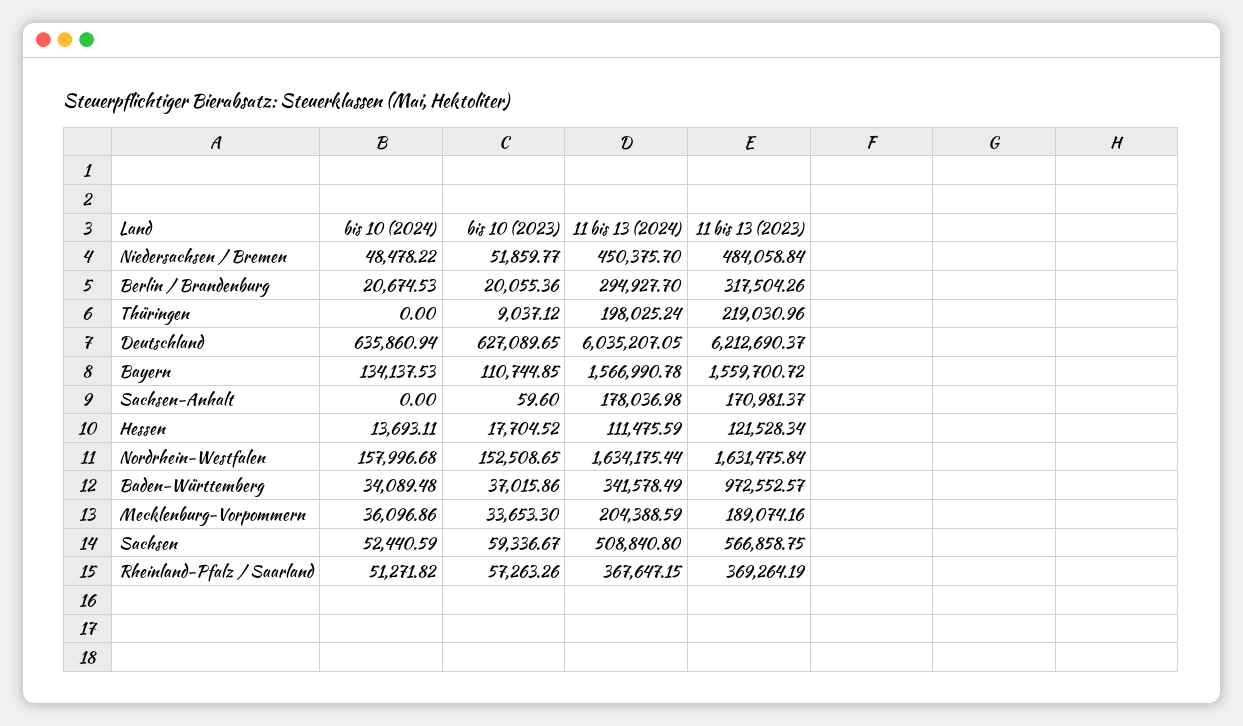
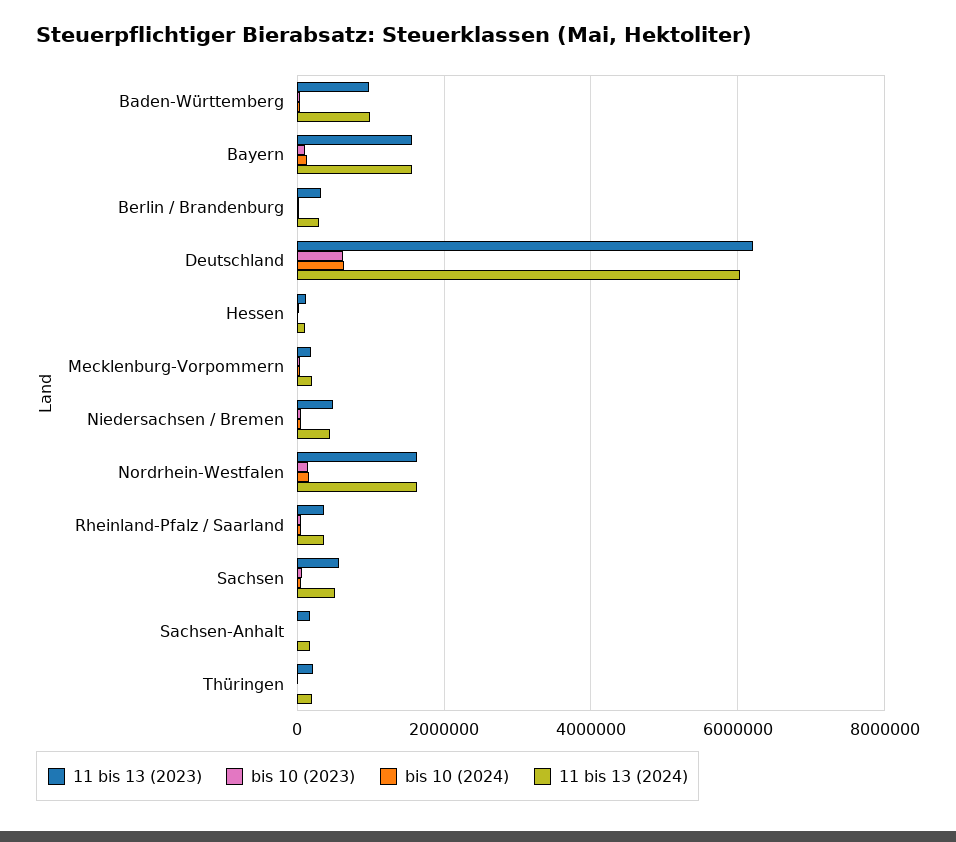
  {
    "bis 10 (2024)": {
      "Niedersachsen / Bremen": 48478.22,
      "Berlin / Brandenburg": 20674.53,
      "Thüringen": 0,
      "Deutschland": 635860.94,
      "Bayern": 134137.53,
      "Sachsen-Anhalt": 0,
      "Hessen": 13693.11,
      "Nordrhein-Westfalen": 157996.68,
      "Baden-Württemberg": 34089.48,
      "Mecklenburg-Vorpommern": 36096.86,
      "Sachsen": 52440.59,
      "Rheinland-Pfalz / Saarland": 51271.82
    },
    "bis 10 (2023)": {
      "Niedersachsen / Bremen": 51859.77,
      "Berlin / Brandenburg": 20055.36,
      "Thüringen": 9037.12,
      "Deutschland": 627089.65,
      "Bayern": 110744.85,
      "Sachsen-Anhalt": 59.6,
      "Hessen": 17704.52,
      "Nordrhein-Westfalen": 152508.65,
      "Baden-Württemberg": 37015.86,
      "Mecklenburg-Vorpommern": 33653.3,
      "Sachsen": 59336.67,
      "Rheinland-Pfalz / Saarland": 57263.26
    },
    "11 bis 13 (2024)": {
      "Niedersachsen / Bremen": 450375.7,
      "Berlin / Brandenburg": 294927.7,
      "Thüringen": 198025.24,
      "Deutschland": 6035207.05,
      "Bayern": 1566990.78,
      "Sachsen-Anhalt": 178036.98,
      "Hessen": 111475.59,
      "Nordrhein-Westfalen": 1634175.44,
-     "Baden-Württemberg": 341578.49,
+     "Baden-Württemberg": 1000000,
      "Mecklenburg-Vorpommern": 204388.59,
      "Sachsen": 508840.8,
      "Rheinland-Pfalz / Saarland": 367647.15
    },
    "11 bis 13 (2023)": {
      "Niedersachsen / Bremen": 484058.84,
      "Berlin / Brandenburg": 317504.26,
      "Thüringen": 219030.96,
      "Deutschland": 6212690.37,
      "Bayern": 1559700.72,
      "Sachsen-Anhalt": 170981.37,
      "Hessen": 121528.34,
      "Nordrhein-Westfalen": 1631475.84,
      "Baden-Württemberg": 972552.57,
      "Mecklenburg-Vorpommern": 189074.16,
      "Sachsen": 566858.75,
      "Rheinland-Pfalz / Saarland": 369264.19
    }
  }

